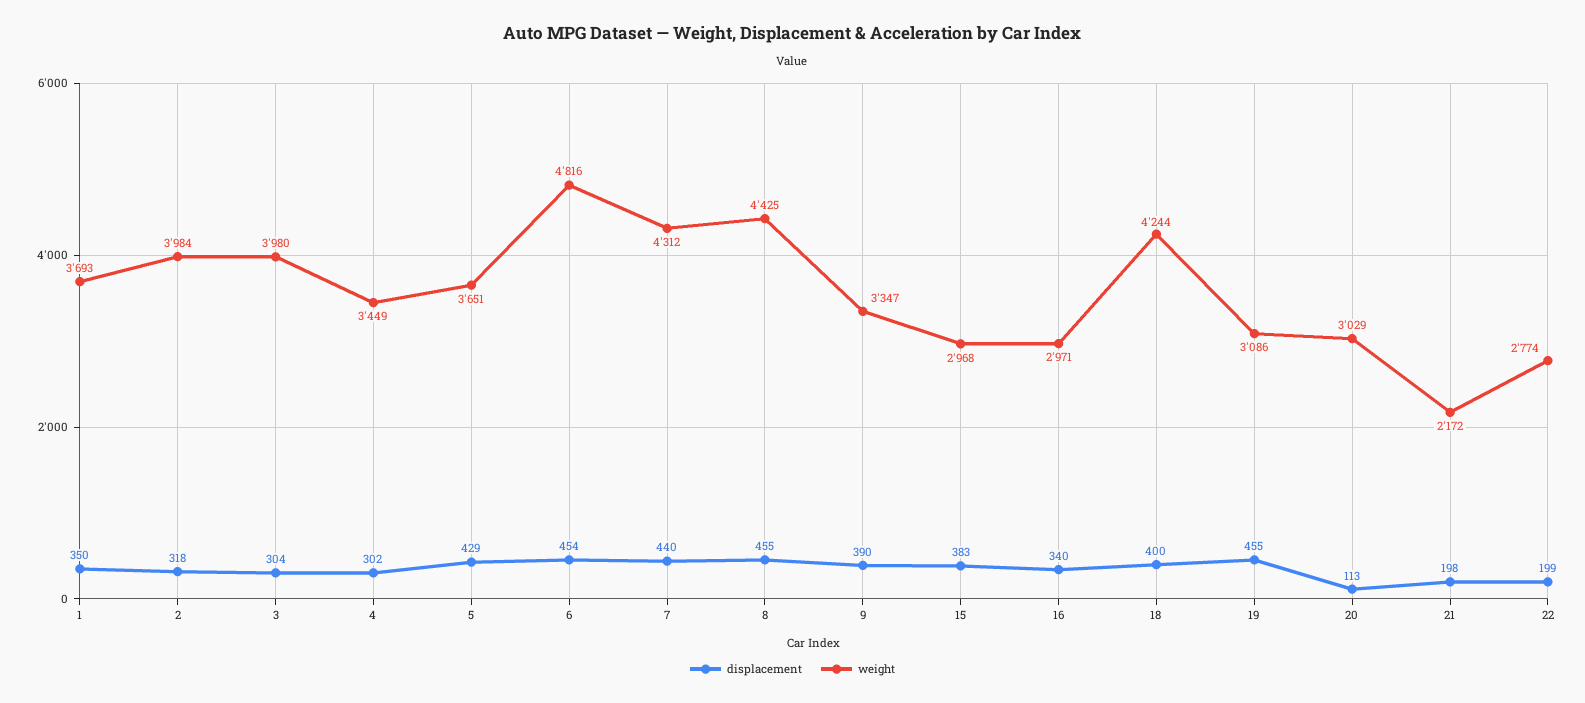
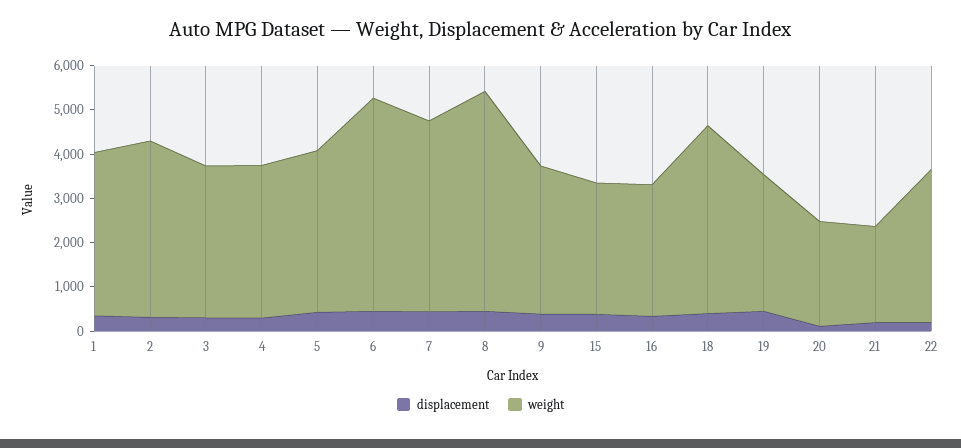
  {
    "displacement": {
      "1": 350,
      "2": 318,
      "3": 304,
      "4": 302,
      "5": 429,
      "6": 454,
      "7": 440,
      "8": 455,
      "9": 390,
      "15": 383,
      "16": 340,
      "18": 400,
      "19": 455,
      "20": 113,
      "21": 198,
      "22": 199
    },
    "weight": {
      "1": 3693,
      "2": 3984,
-     "3": 3980,
+     "3": 3400,
      "4": 3449,
      "5": 3651,
      "6": 4816,
      "7": 4312,
-     "8": 4425,
+     "8": 5000,
      "9": 3347,
      "15": 2968,
      "16": 2971,
      "18": 4244,
      "19": 3086,
-     "20": 3029,
+     "20": 2400,
      "21": 2172,
-     "22": 2774
+     "22": 3400
    }
  }

